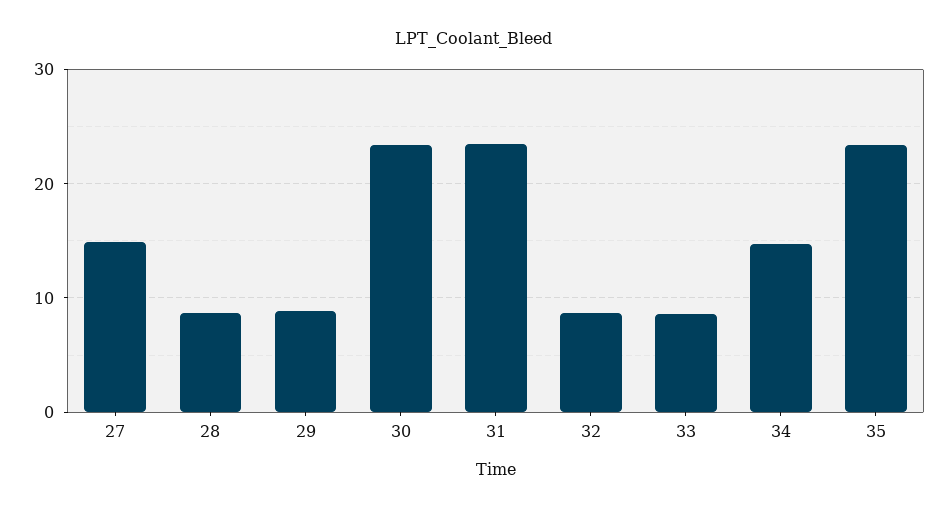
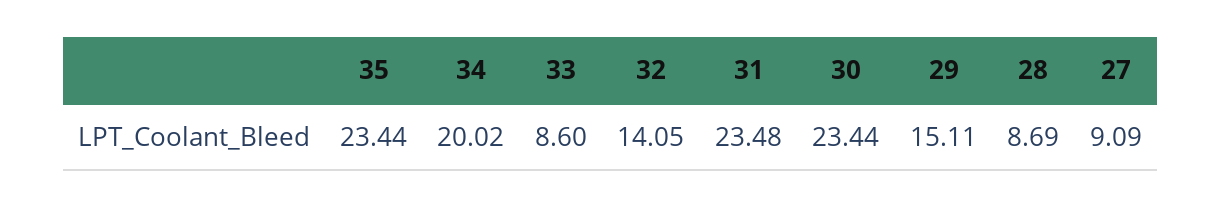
  {
-   "27": 15,
+   "27": 9.09,
    "28": 8.69,
-   "29": 9,
+   "29": 15.11,
    "30": 23.44,
    "31": 23.48,
-   "32": 9,
+   "32": 14.05,
    "33": 8.6,
-   "34": 15,
+   "34": 20.02,
    "35": 23.44
  }

